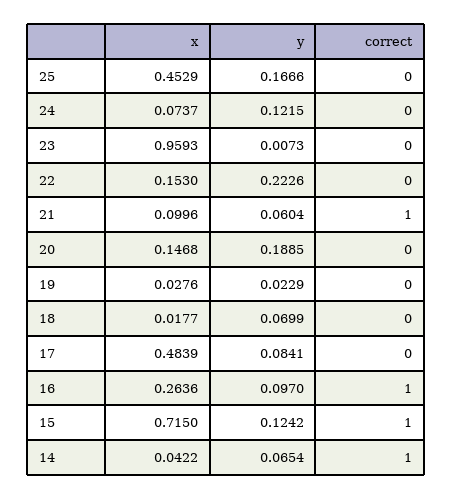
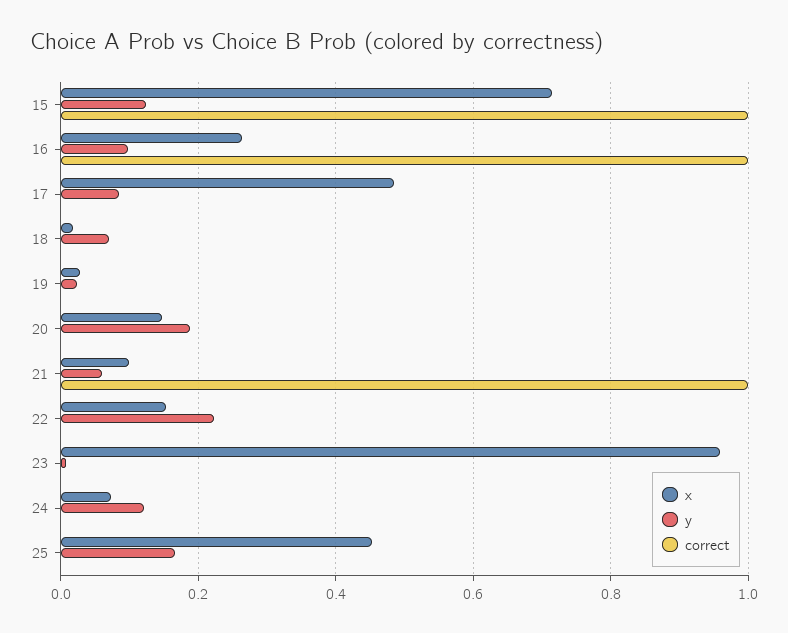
  {
    "x": {
      "25": 0.4529,
      "24": 0.0737,
      "23": 0.9593,
      "22": 0.153,
      "21": 0.0996,
      "20": 0.1468,
      "19": 0.0276,
      "18": 0.0177,
      "17": 0.4839,
      "16": 0.2636,
-     "15": 0.715,
+     "15": 0.715
-     "14": 0.0422
    },
    "y": {
      "25": 0.1666,
      "24": 0.1215,
      "23": 0.0073,
      "22": 0.2226,
      "21": 0.0604,
      "20": 0.1885,
      "19": 0.0229,
      "18": 0.0699,
      "17": 0.0841,
      "16": 0.097,
-     "15": 0.1242,
+     "15": 0.1242
-     "14": 0.0654
    },
    "correct": {
      "25": 0,
      "24": 0,
      "23": 0,
      "22": 0,
      "21": 1,
      "20": 0,
      "19": 0,
      "18": 0,
      "17": 0,
      "16": 1,
-     "15": 1,
+     "15": 1
-     "14": 1
    }
  }

